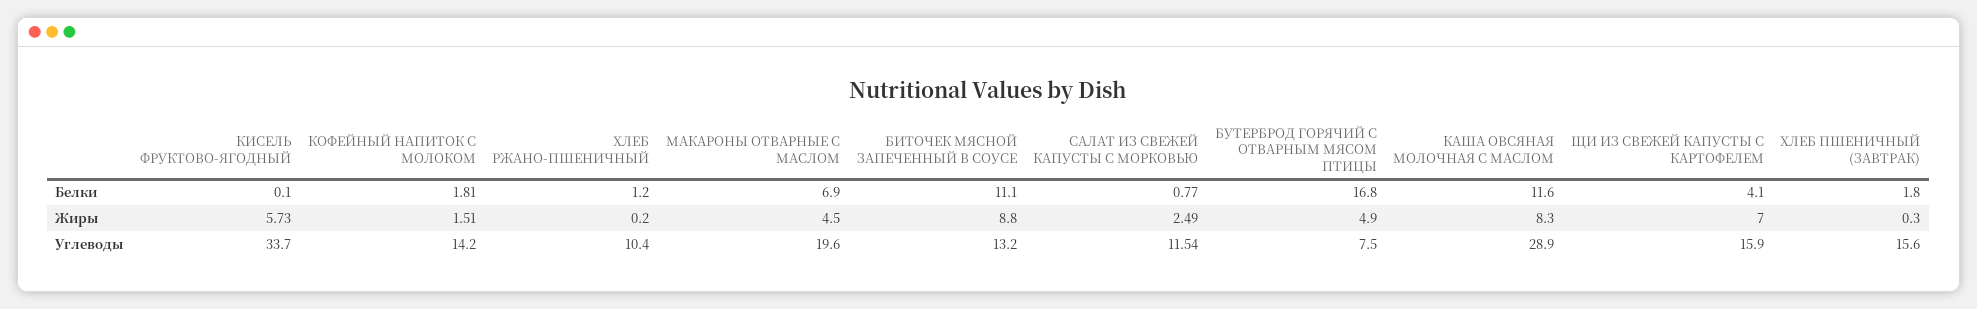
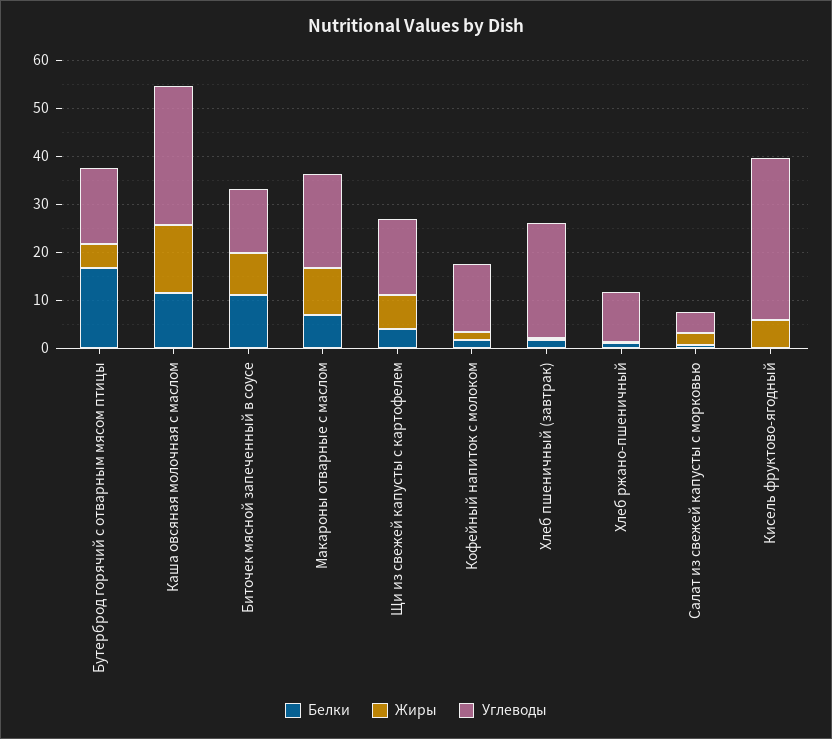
  {
    "Белки": {
      "КИСЕЛЬ ФРУКТОВО-ЯГОДНЫЙ": 0.1,
      "КОФЕЙНЫЙ НАПИТОК С МОЛОКОМ": 1.81,
      "ХЛЕБ РЖАНО-ПШЕНИЧНЫЙ": 1.2,
      "МАКАРОНЫ ОТВАРНЫЕ С МАСЛОМ": 6.9,
      "БИТОЧЕК МЯСНОЙ ЗАПЕЧЕННЫЙ В СОУСЕ": 11.1,
      "САЛАТ ИЗ СВЕЖЕЙ КАПУСТЫ С МОРКОВЬЮ": 0.77,
      "БУТЕРБРОД ГОРЯЧИЙ С ОТВАРНЫМ МЯСОМ ПТИЦЫ": 16.8,
      "КАША ОВСЯНАЯ МОЛОЧНАЯ С МАСЛОМ": 11.6,
      "ЩИ ИЗ СВЕЖЕЙ КАПУСТЫ С КАРТОФЕЛЕМ": 4.1,
      "ХЛЕБ ПШЕНИЧНЫЙ (ЗАВТРАК)": 1.8
    },
    "Жиры": {
      "КИСЕЛЬ ФРУКТОВО-ЯГОДНЫЙ": 5.73,
      "КОФЕЙНЫЙ НАПИТОК С МОЛОКОМ": 1.51,
      "ХЛЕБ РЖАНО-ПШЕНИЧНЫЙ": 0.2,
-     "МАКАРОНЫ ОТВАРНЫЕ С МАСЛОМ": 4.5,
+     "МАКАРОНЫ ОТВАРНЫЕ С МАСЛОМ": 10,
      "БИТОЧЕК МЯСНОЙ ЗАПЕЧЕННЫЙ В СОУСЕ": 8.8,
      "САЛАТ ИЗ СВЕЖЕЙ КАПУСТЫ С МОРКОВЬЮ": 2.49,
      "БУТЕРБРОД ГОРЯЧИЙ С ОТВАРНЫМ МЯСОМ ПТИЦЫ": 4.9,
-     "КАША ОВСЯНАЯ МОЛОЧНАЯ С МАСЛОМ": 8.3,
+     "КАША ОВСЯНАЯ МОЛОЧНАЯ С МАСЛОМ": 14,
      "ЩИ ИЗ СВЕЖЕЙ КАПУСТЫ С КАРТОФЕЛЕМ": 7,
      "ХЛЕБ ПШЕНИЧНЫЙ (ЗАВТРАК)": 0.3
    },
    "Углеводы": {
      "КИСЕЛЬ ФРУКТОВО-ЯГОДНЫЙ": 33.7,
      "КОФЕЙНЫЙ НАПИТОК С МОЛОКОМ": 14.2,
      "ХЛЕБ РЖАНО-ПШЕНИЧНЫЙ": 10.4,
      "МАКАРОНЫ ОТВАРНЫЕ С МАСЛОМ": 19.6,
      "БИТОЧЕК МЯСНОЙ ЗАПЕЧЕННЫЙ В СОУСЕ": 13.2,
-     "САЛАТ ИЗ СВЕЖЕЙ КАПУСТЫ С МОРКОВЬЮ": 11.54,
+     "САЛАТ ИЗ СВЕЖЕЙ КАПУСТЫ С МОРКОВЬЮ": 4,
-     "БУТЕРБРОД ГОРЯЧИЙ С ОТВАРНЫМ МЯСОМ ПТИЦЫ": 7.5,
+     "БУТЕРБРОД ГОРЯЧИЙ С ОТВАРНЫМ МЯСОМ ПТИЦЫ": 16,
      "КАША ОВСЯНАЯ МОЛОЧНАЯ С МАСЛОМ": 28.9,
      "ЩИ ИЗ СВЕЖЕЙ КАПУСТЫ С КАРТОФЕЛЕМ": 15.9,
-     "ХЛЕБ ПШЕНИЧНЫЙ (ЗАВТРАК)": 15.6
+     "ХЛЕБ ПШЕНИЧНЫЙ (ЗАВТРАК)": 24
    }
  }

